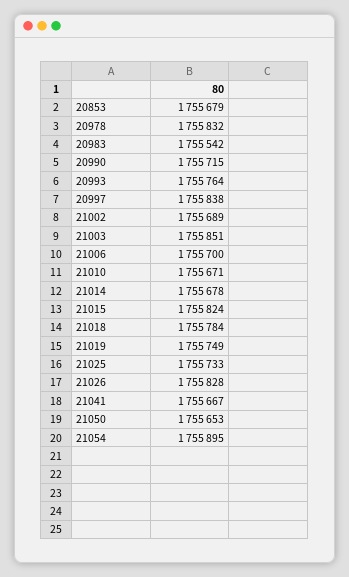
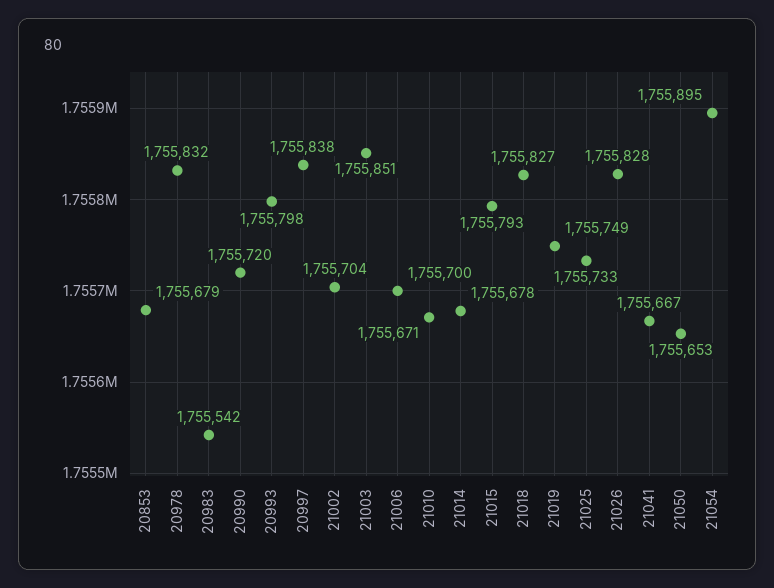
  {
    "20853": 1755679,
    "20978": 1755832,
    "20983": 1755542,
-   "20990": 1755715,
+   "20990": 1755720,
-   "20993": 1755764,
+   "20993": 1755798,
    "20997": 1755838,
-   "21002": 1755689,
+   "21002": 1755704,
    "21003": 1755851,
    "21006": 1755700,
    "21010": 1755671,
    "21014": 1755678,
-   "21015": 1755824,
+   "21015": 1755793,
-   "21018": 1755784,
+   "21018": 1755827,
    "21019": 1755749,
    "21025": 1755733,
    "21026": 1755828,
    "21041": 1755667,
    "21050": 1755653,
    "21054": 1755895
  }

